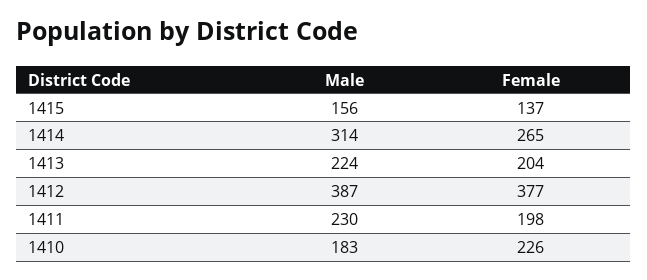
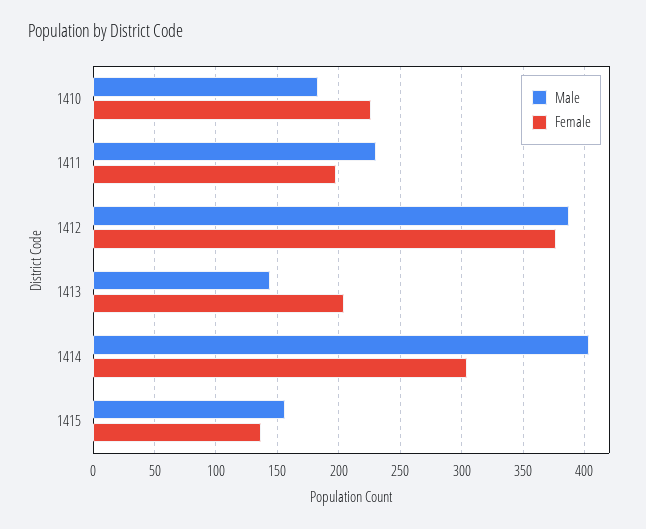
  {
    "Male": {
      "1415": 156,
-     "1414": 314,
+     "1414": 405,
-     "1413": 224,
+     "1413": 145,
      "1412": 387,
      "1411": 230,
      "1410": 183
    },
    "Female": {
      "1415": 137,
-     "1414": 265,
+     "1414": 305,
      "1413": 204,
      "1412": 377,
      "1411": 198,
      "1410": 226
    }
  }

